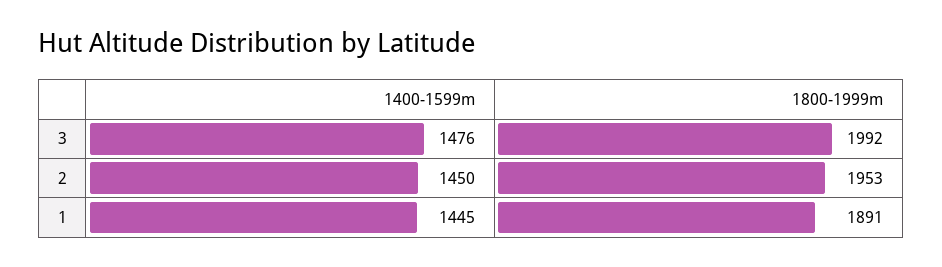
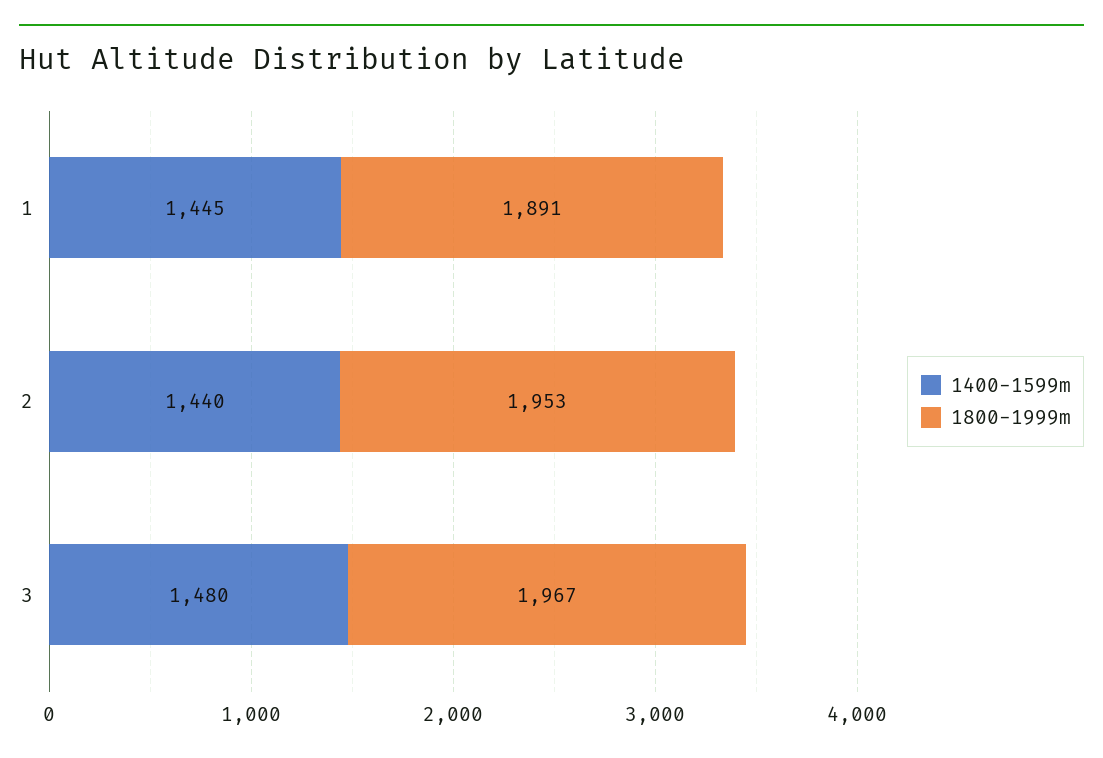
  {
    "1400-1599m": {
-     "3": 1476,
+     "3": 1480,
-     "2": 1450,
+     "2": 1440,
      "1": 1445
    },
    "1800-1999m": {
-     "3": 1992,
+     "3": 1967,
      "2": 1953,
      "1": 1891
    }
  }

